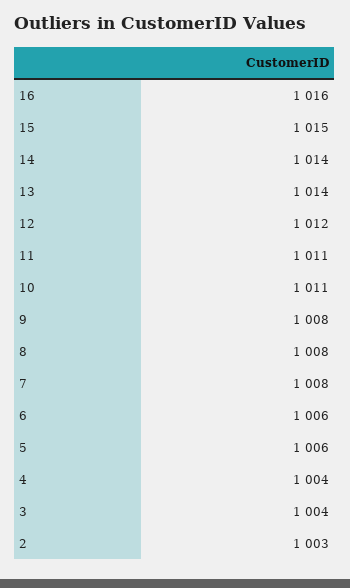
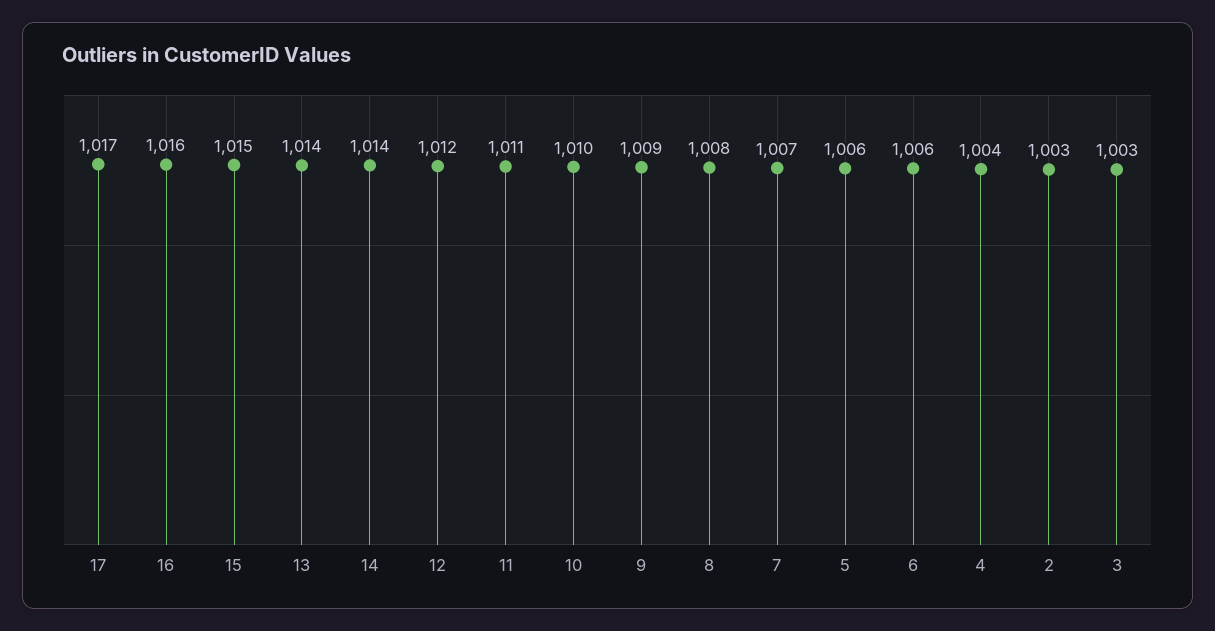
  {
    "16": 1016,
    "15": 1015,
    "14": 1014,
    "13": 1014,
    "12": 1012,
    "11": 1011,
-   "10": 1011,
+   "10": 1010,
-   "9": 1008,
+   "9": 1009,
    "8": 1008,
-   "7": 1008,
+   "7": 1007,
    "6": 1006,
    "5": 1006,
    "4": 1004,
-   "3": 1004,
+   "3": 1003,
-   "2": 1003
+   "2": 1003,
+   "17": 1017
  }

